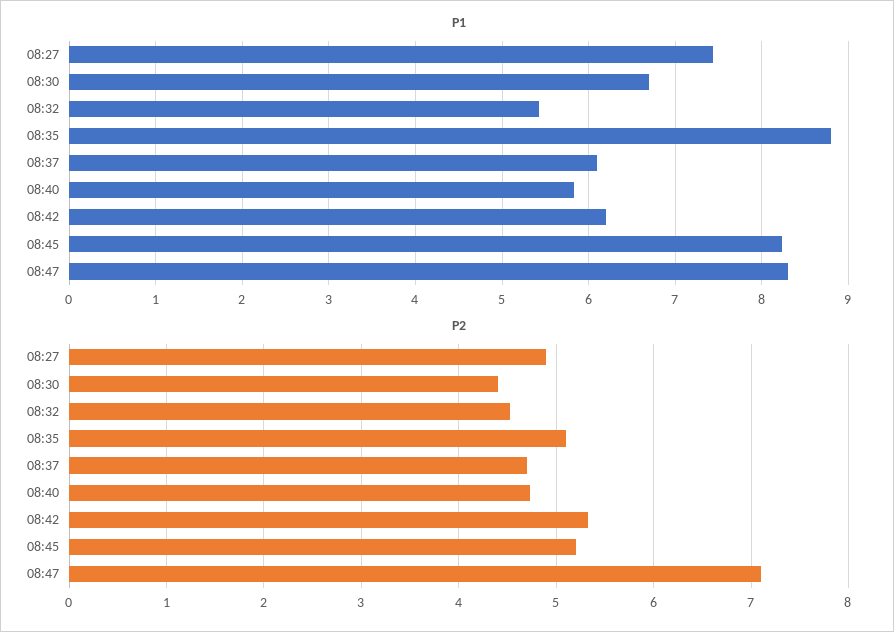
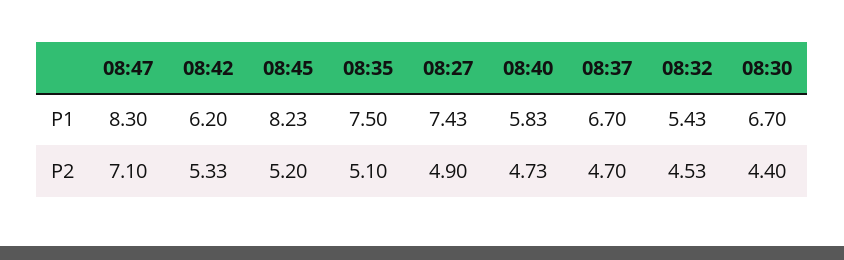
  {
    "P1": {
      "08:27": 7.43,
      "08:30": 6.7,
      "08:32": 5.43,
-     "08:35": 8.8,
+     "08:35": 7.5,
-     "08:37": 6.1,
+     "08:37": 6.7,
      "08:40": 5.83,
      "08:42": 6.2,
      "08:45": 8.23,
      "08:47": 8.3
    },
    "P2": {
      "08:27": 4.9,
      "08:30": 4.4,
      "08:32": 4.53,
      "08:35": 5.1,
      "08:37": 4.7,
      "08:40": 4.73,
      "08:42": 5.33,
      "08:45": 5.2,
      "08:47": 7.1
    }
  }

